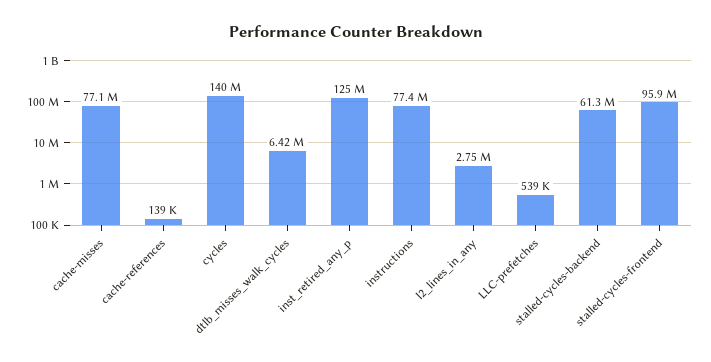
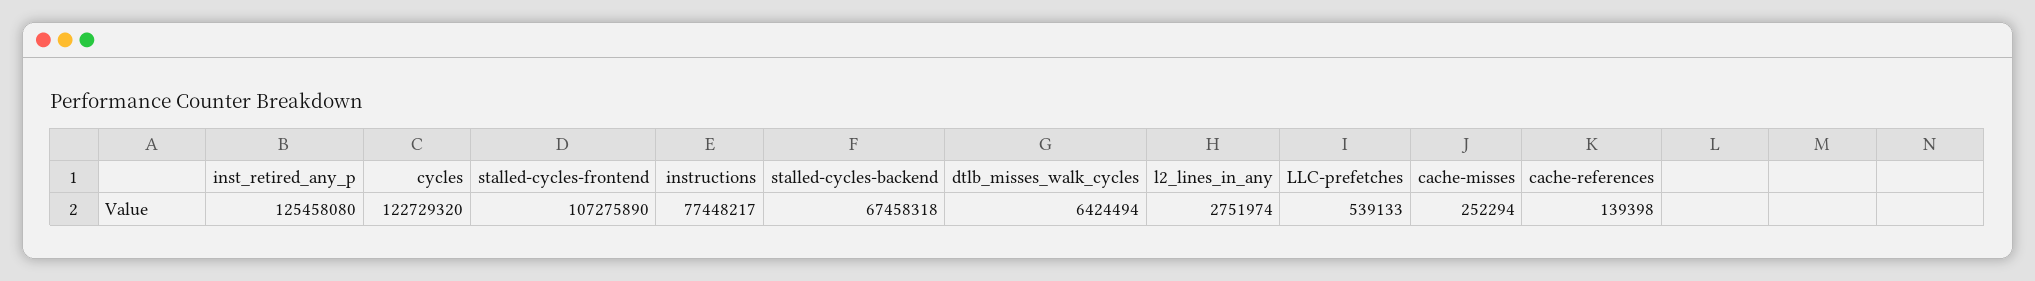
  {
-   "cache-misses": 77100000,
+   "cache-misses": 252294,
    "cache-references": 139398,
-   "cycles": 140000000,
+   "cycles": 122729320,
    "dtlb_misses_walk_cycles": 6424494,
    "inst_retired_any_p": 125458080,
    "instructions": 77448217,
    "l2_lines_in_any": 2751974,
    "LLC-prefetches": 539133,
-   "stalled-cycles-backend": 61300000,
+   "stalled-cycles-backend": 67458318,
-   "stalled-cycles-frontend": 95900000
+   "stalled-cycles-frontend": 107275890
  }

